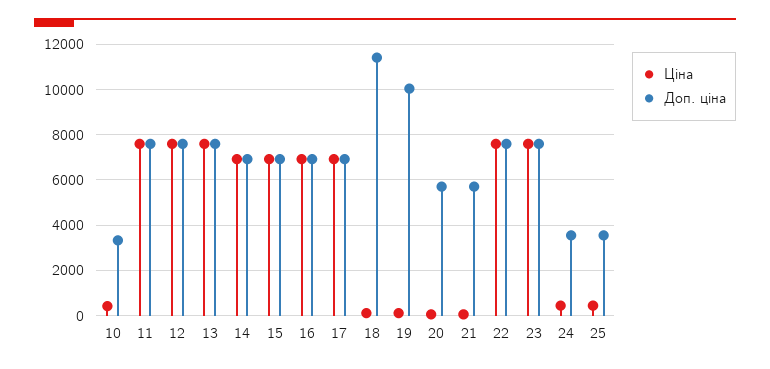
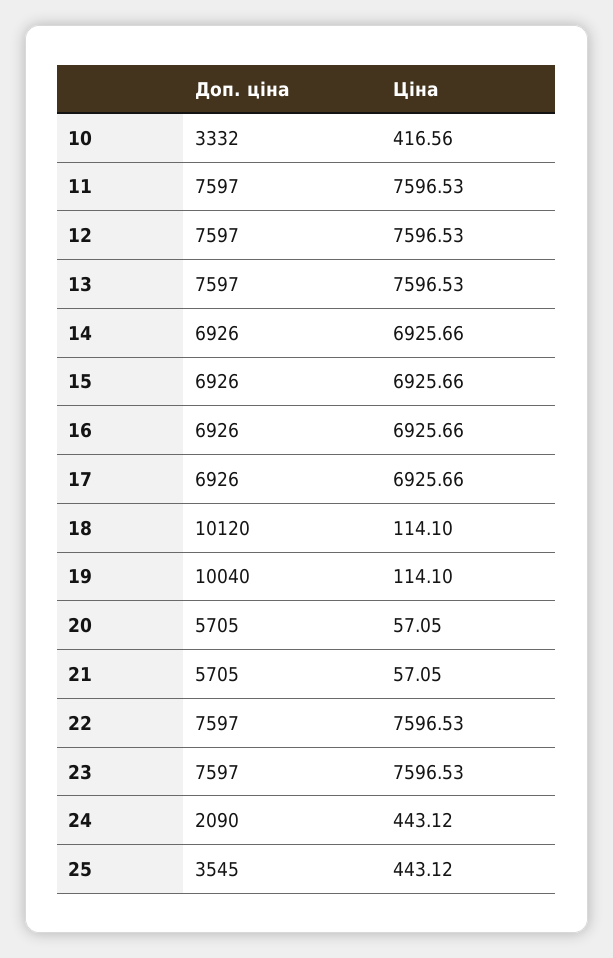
  {
    "Ціна": {
      "10": 416.56,
      "11": 7596.53,
      "12": 7596.53,
      "13": 7596.53,
      "14": 6925.66,
      "15": 6925.66,
      "16": 6925.66,
      "17": 6925.66,
      "18": 114.1,
      "19": 114.1,
      "20": 57.05,
      "21": 57.05,
      "22": 7596.53,
      "23": 7596.53,
      "24": 443.12,
      "25": 443.12
    },
    "Доп. ціна": {
      "10": 3332,
      "11": 7597,
      "12": 7597,
      "13": 7597,
      "14": 6926,
      "15": 6926,
      "16": 6926,
      "17": 6926,
-     "18": 11500,
+     "18": 10120,
      "19": 10040,
      "20": 5705,
      "21": 5705,
      "22": 7597,
      "23": 7597,
-     "24": 3500,
+     "24": 2090,
      "25": 3545
    }
  }

